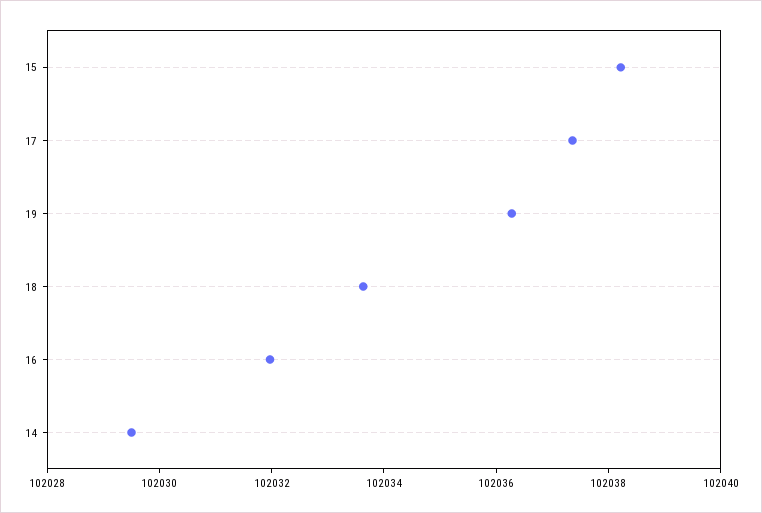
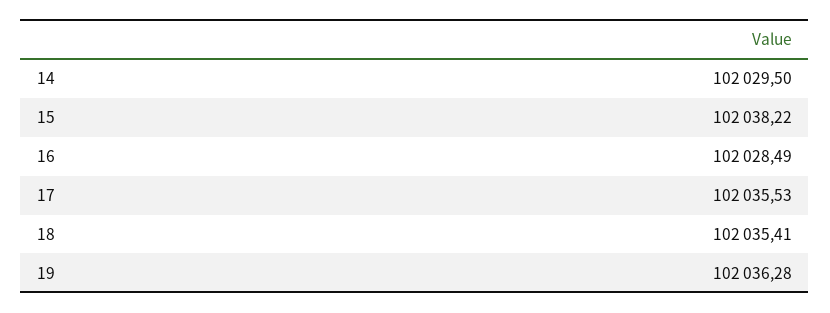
  {
    "15": 102038.22,
-   "17": 102037.5,
+   "17": 102035.53,
    "19": 102036.28,
-   "18": 102033.5,
+   "18": 102035.41,
-   "16": 102032,
+   "16": 102028.49,
    "14": 102029.5
  }

